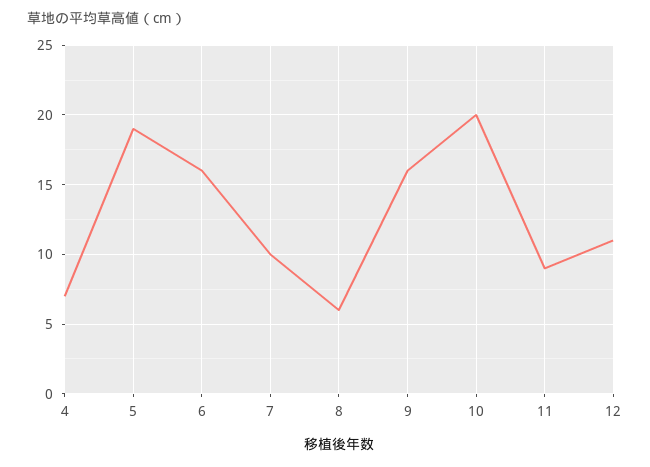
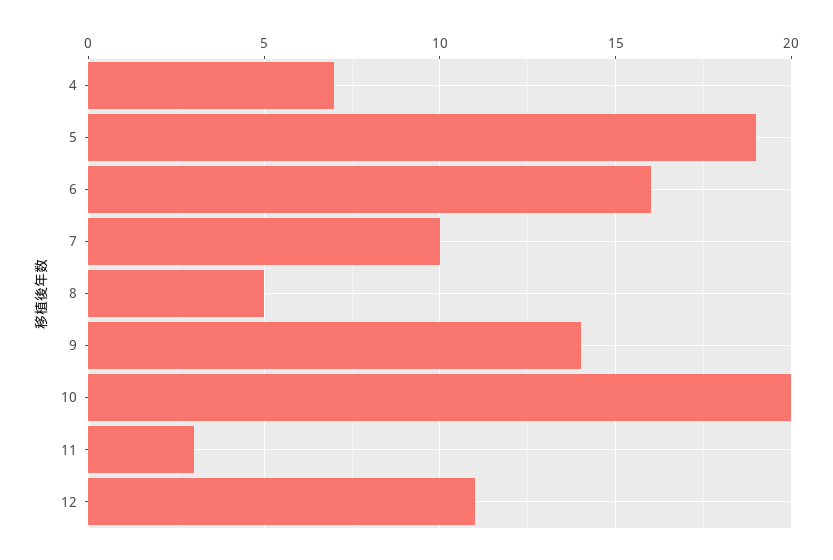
  {
    "4": 7,
    "5": 19,
    "6": 16,
    "7": 10,
-   "8": 6,
+   "8": 5,
-   "9": 16,
+   "9": 14,
    "10": 20,
-   "11": 9,
+   "11": 3,
    "12": 11
  }

